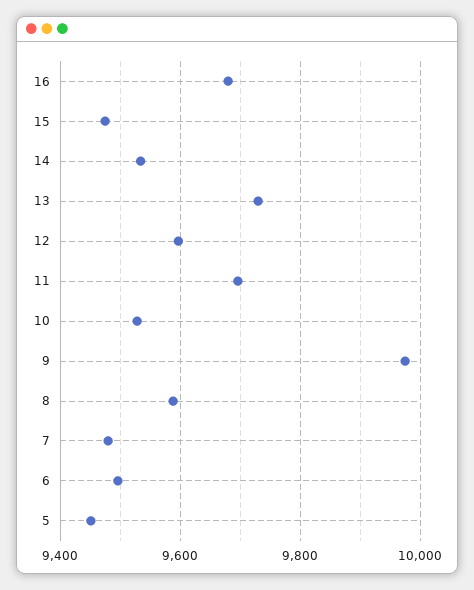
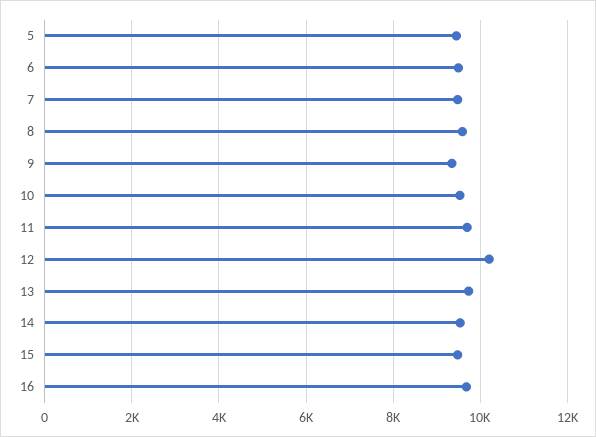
  {
    "16": 9680,
    "15": 9480,
    "14": 9540,
    "13": 9740,
-   "12": 9600,
+   "12": 10200,
    "11": 9700,
    "10": 9520,
-   "9": 9980,
+   "9": 9400,
    "8": 9580,
    "7": 9480,
    "6": 9500,
    "5": 9460
  }

